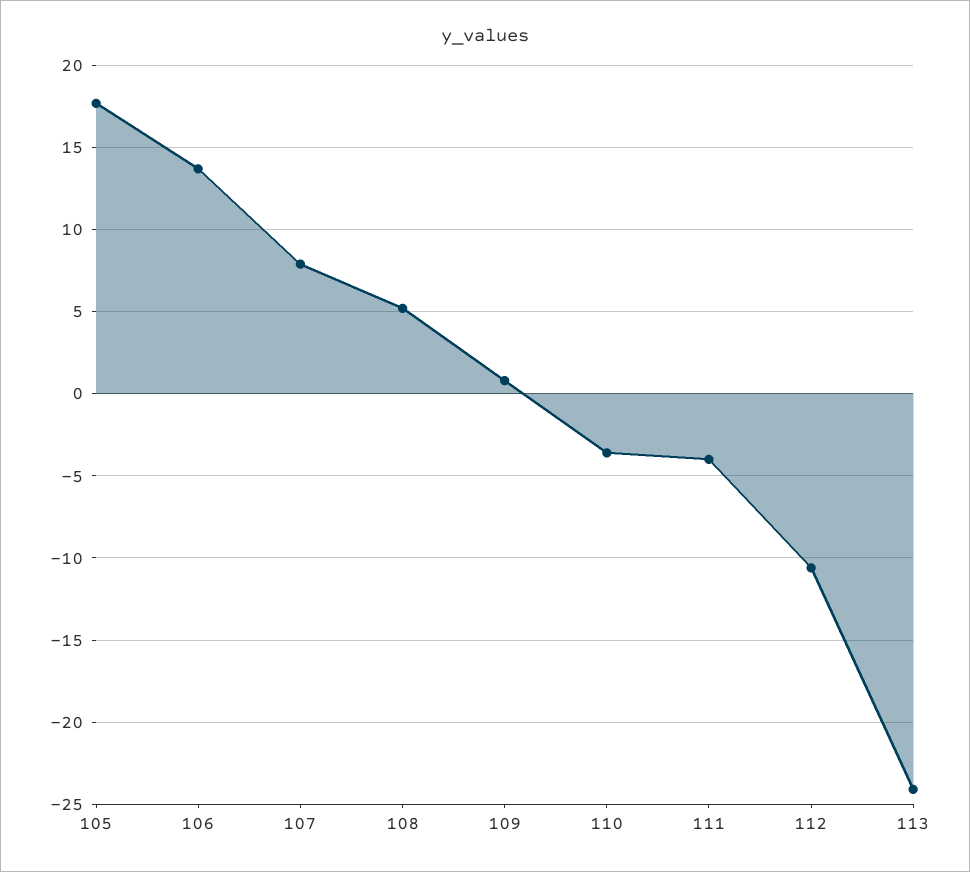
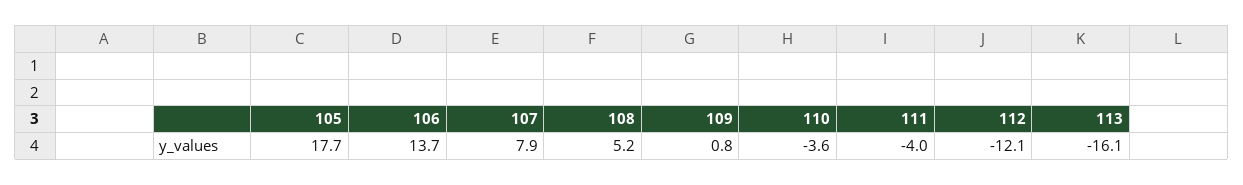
  {
    "105": 17.7,
    "106": 13.7,
    "107": 7.9,
    "108": 5.2,
    "109": 0.8,
    "110": -3.6,
    "111": -4,
-   "112": -10.5,
+   "112": -12.1,
-   "113": -24
+   "113": -16.1
  }

